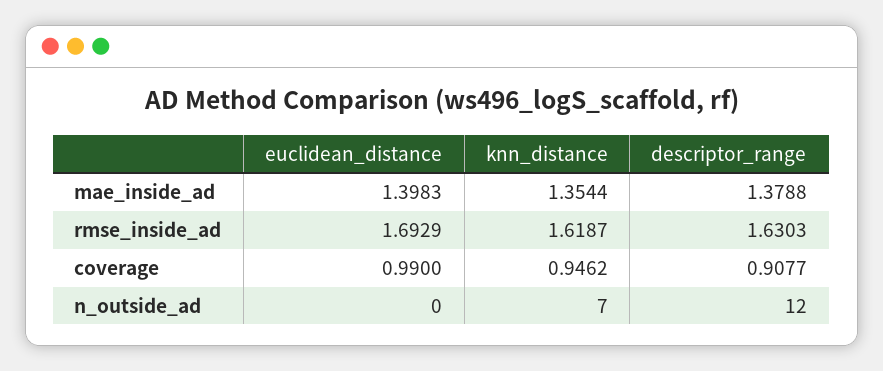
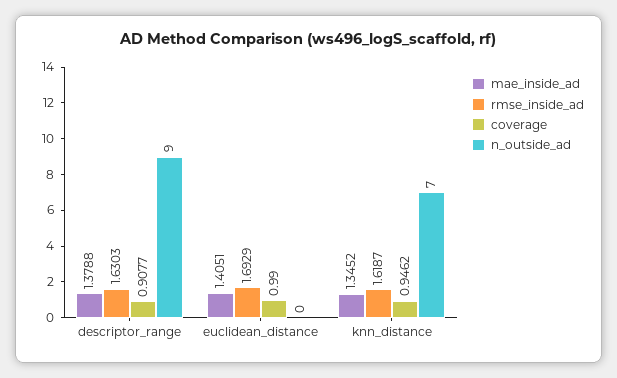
  {
    "mae_inside_ad": {
-     "euclidean_distance": 1.3983,
+     "euclidean_distance": 1.4051,
-     "knn_distance": 1.3544,
+     "knn_distance": 1.3452,
      "descriptor_range": 1.3788
    },
    "rmse_inside_ad": {
      "euclidean_distance": 1.6929,
      "knn_distance": 1.6187,
      "descriptor_range": 1.6303
    },
    "coverage": {
      "euclidean_distance": 0.99,
      "knn_distance": 0.9462,
      "descriptor_range": 0.9077
    },
    "n_outside_ad": {
      "euclidean_distance": 0,
      "knn_distance": 7,
-     "descriptor_range": 12
+     "descriptor_range": 9
    }
  }

